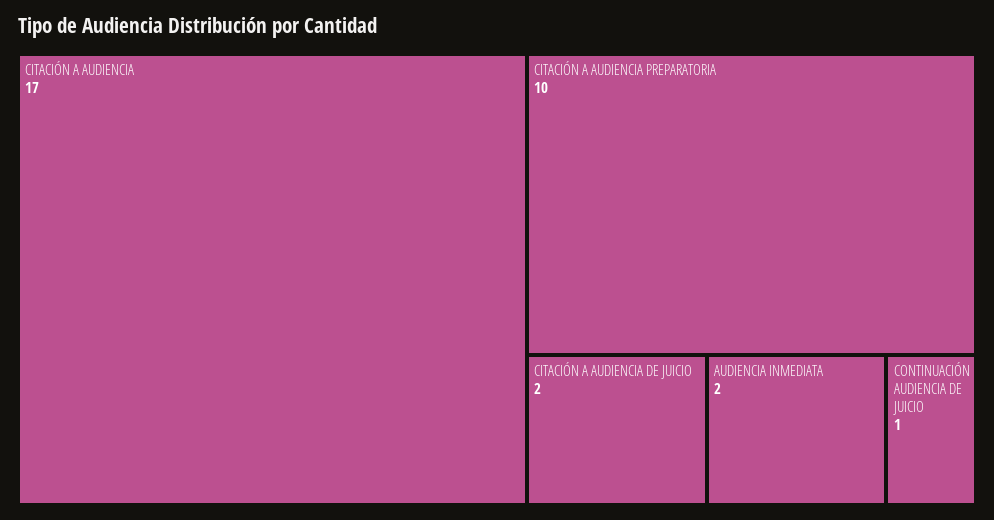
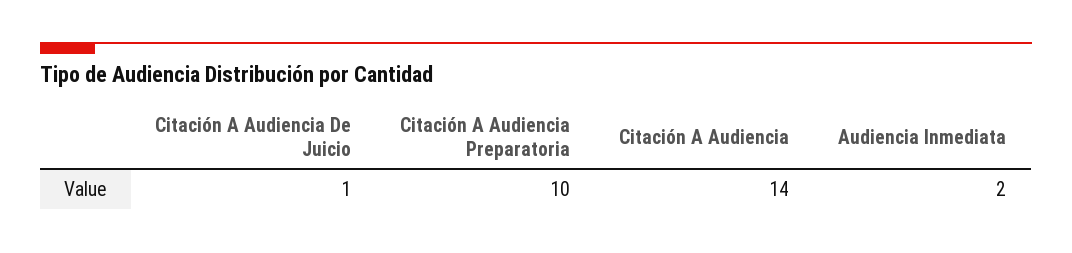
  {
-   "CITACIÓN A AUDIENCIA": 17,
+   "CITACIÓN A AUDIENCIA": 14,
    "CITACIÓN A AUDIENCIA PREPARATORIA": 10,
-   "CITACIÓN A AUDIENCIA DE JUICIO": 2,
+   "CITACIÓN A AUDIENCIA DE JUICIO": 1,
-   "AUDIENCIA INMEDIATA": 2,
+   "AUDIENCIA INMEDIATA": 2
-   "CONTINUACIÓN AUDIENCIA DE JUICIO": 1
  }

